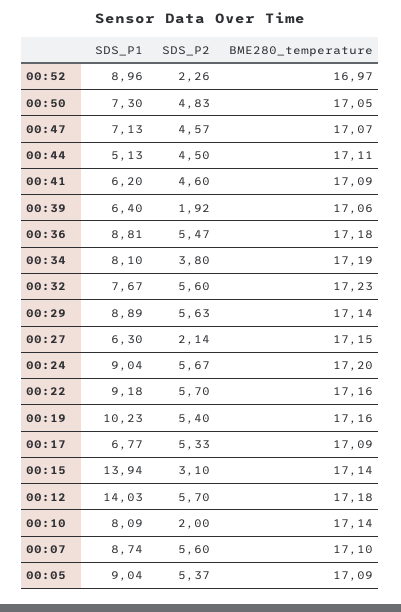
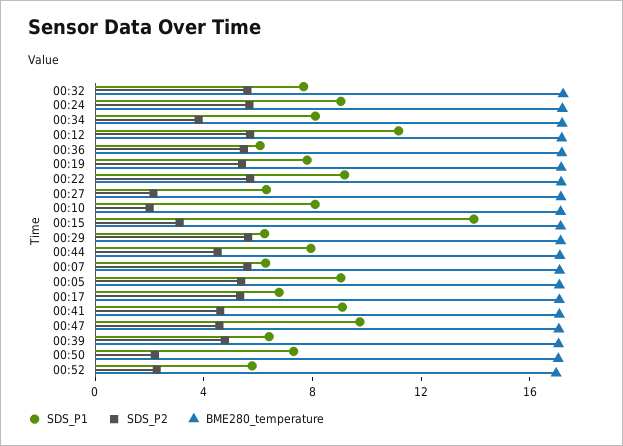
  {
    "SDS_P1": {
-     "00:52": 8.96,
+     "00:52": 6,
      "00:50": 7.3,
-     "00:47": 7.13,
+     "00:47": 10,
-     "00:44": 5.13,
+     "00:44": 8,
-     "00:41": 6.2,
+     "00:41": 9,
      "00:39": 6.4,
-     "00:36": 8.81,
+     "00:36": 6,
      "00:34": 8.1,
      "00:32": 7.67,
-     "00:29": 8.89,
+     "00:29": 6,
      "00:27": 6.3,
      "00:24": 9.04,
      "00:22": 9.18,
-     "00:19": 10.23,
+     "00:19": 8,
      "00:17": 6.77,
      "00:15": 13.94,
-     "00:12": 14.03,
+     "00:12": 11,
      "00:10": 8.09,
-     "00:07": 8.74,
+     "00:07": 6,
      "00:05": 9.04
    },
    "SDS_P2": {
      "00:52": 2.26,
-     "00:50": 4.83,
+     "00:50": 2,
      "00:47": 4.57,
      "00:44": 4.5,
      "00:41": 4.6,
-     "00:39": 1.92,
+     "00:39": 5,
      "00:36": 5.47,
      "00:34": 3.8,
      "00:32": 5.6,
      "00:29": 5.63,
      "00:27": 2.14,
      "00:24": 5.67,
      "00:22": 5.7,
      "00:19": 5.4,
      "00:17": 5.33,
      "00:15": 3.1,
      "00:12": 5.7,
      "00:10": 2,
      "00:07": 5.6,
      "00:05": 5.37
    },
    "BME280_temperature": {
      "00:52": 16.97,
      "00:50": 17.05,
      "00:47": 17.07,
      "00:44": 17.11,
      "00:41": 17.09,
      "00:39": 17.06,
      "00:36": 17.18,
      "00:34": 17.19,
      "00:32": 17.23,
      "00:29": 17.14,
      "00:27": 17.15,
      "00:24": 17.2,
      "00:22": 17.16,
      "00:19": 17.16,
      "00:17": 17.09,
      "00:15": 17.14,
      "00:12": 17.18,
      "00:10": 17.14,
      "00:07": 17.1,
      "00:05": 17.09
    }
  }

